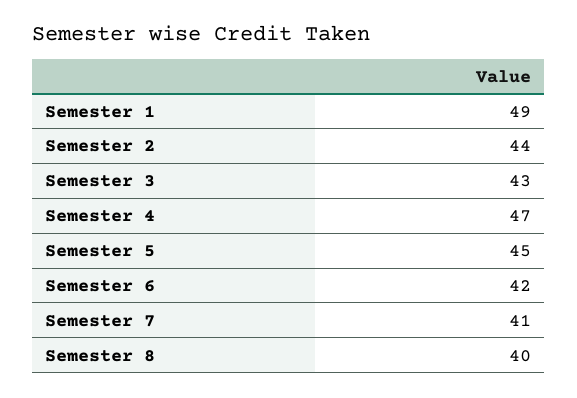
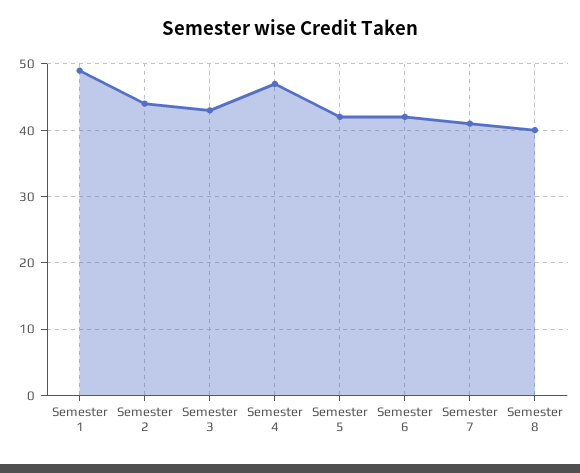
  {
    "Semester 1": 49,
    "Semester 2": 44,
    "Semester 3": 43,
    "Semester 4": 47,
-   "Semester 5": 45,
+   "Semester 5": 42,
    "Semester 6": 42,
    "Semester 7": 41,
    "Semester 8": 40
  }

